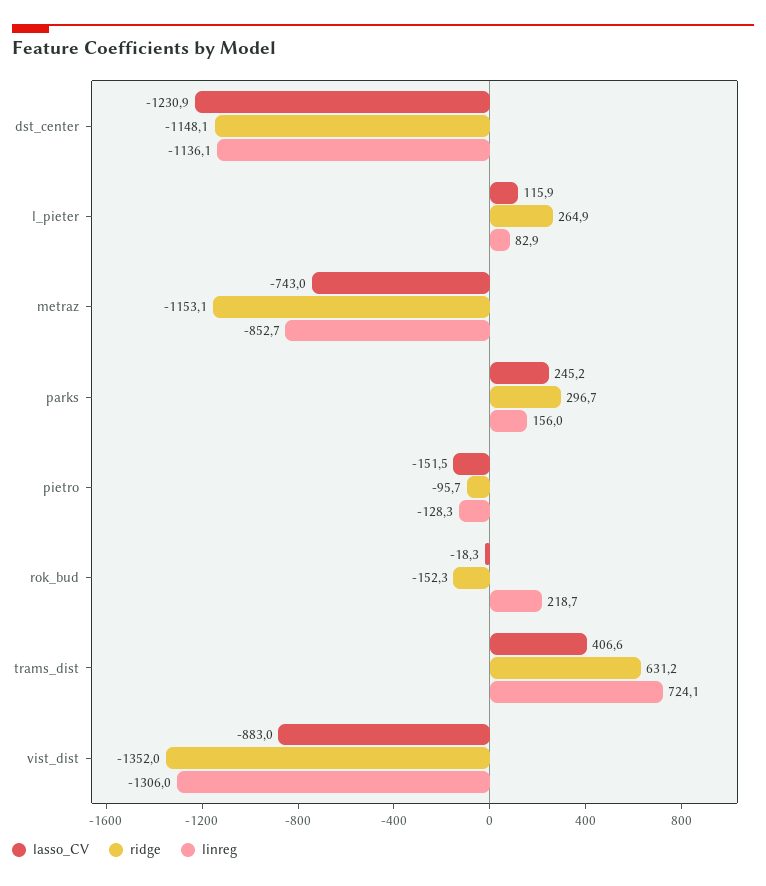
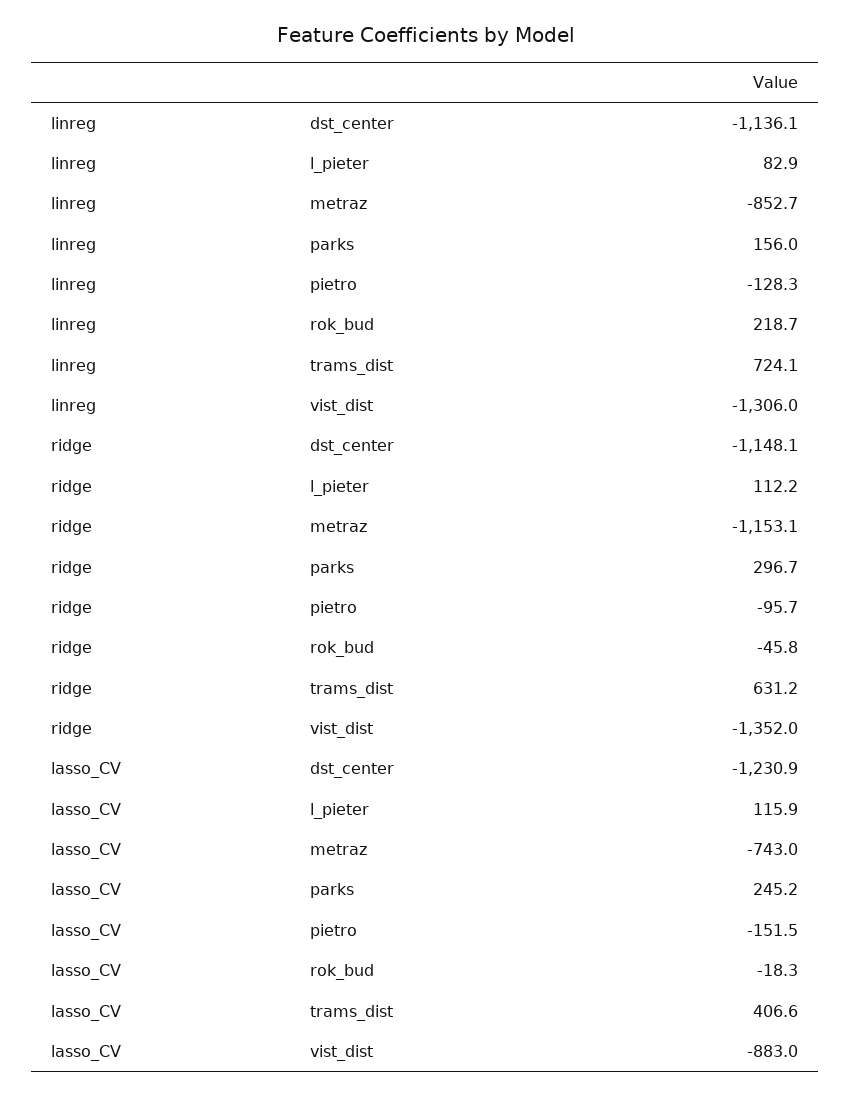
  {
    "lasso_CV": {
      "dst_center": -1230.9,
      "l_pieter": 115.9,
      "metraz": -743,
      "parks": 245.2,
      "pietro": -151.5,
      "rok_bud": -18.3,
      "trams_dist": 406.6,
      "vist_dist": -883
    },
    "ridge": {
      "dst_center": -1148.1,
-     "l_pieter": 264.9,
+     "l_pieter": 112.2,
      "metraz": -1153.1,
      "parks": 296.7,
      "pietro": -95.7,
-     "rok_bud": -152.3,
+     "rok_bud": -45.8,
      "trams_dist": 631.2,
      "vist_dist": -1352
    },
    "linreg": {
      "dst_center": -1136.1,
      "l_pieter": 82.9,
      "metraz": -852.7,
      "parks": 156,
      "pietro": -128.3,
      "rok_bud": 218.7,
      "trams_dist": 724.1,
      "vist_dist": -1306
    }
  }

